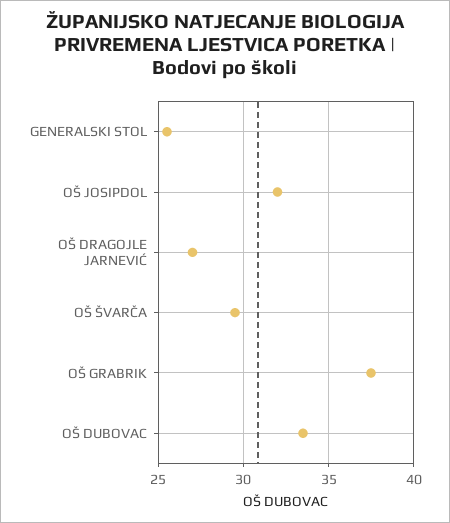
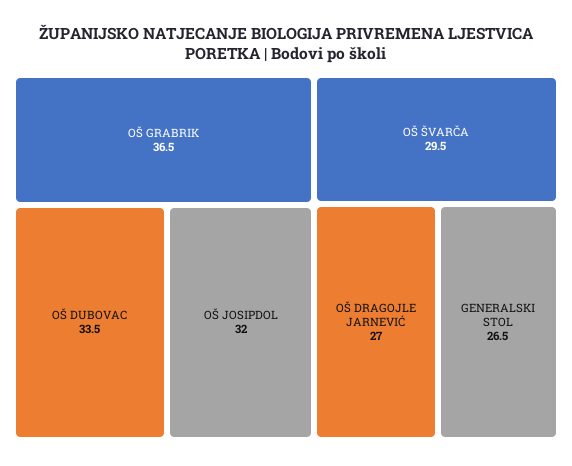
  {
-   "GENERALSKI STOL": 25.5,
+   "GENERALSKI STOL": 26.5,
    "OŠ JOSIPDOL": 32,
    "OŠ DRAGOJLE JARNEVIĆ": 27,
    "OŠ ŠVARČA": 29.5,
-   "OŠ GRABRIK": 37.5,
+   "OŠ GRABRIK": 36.5,
    "OŠ DUBOVAC": 33.5
  }

